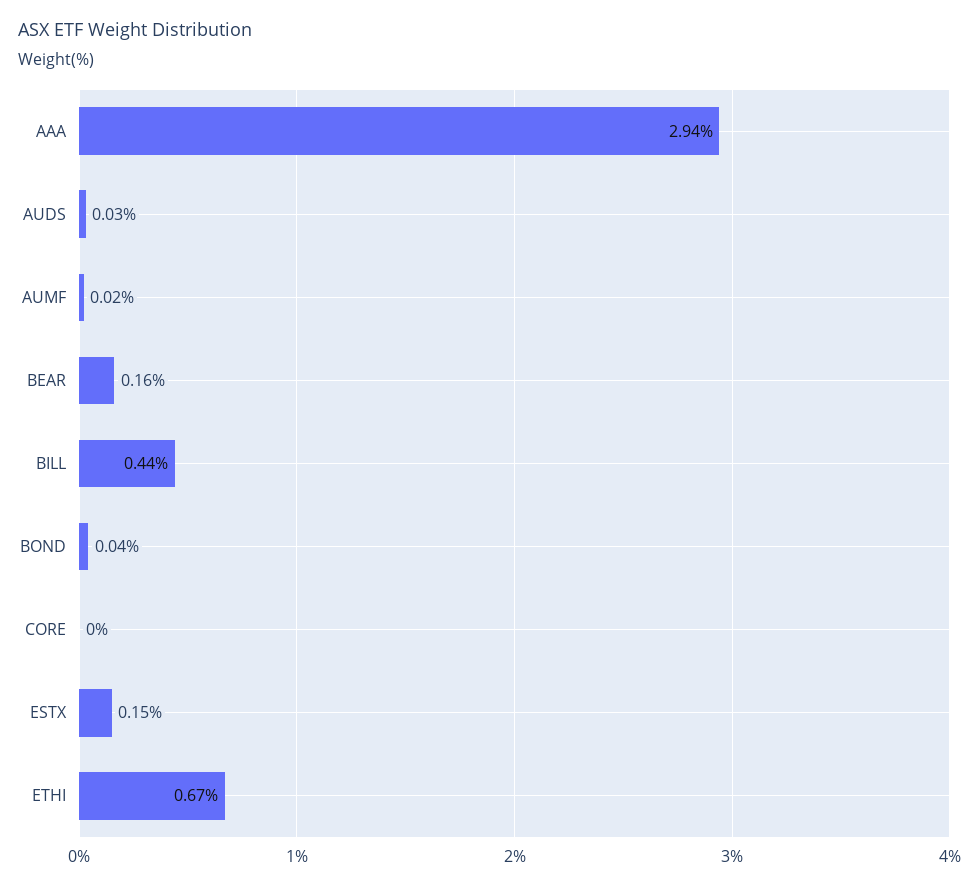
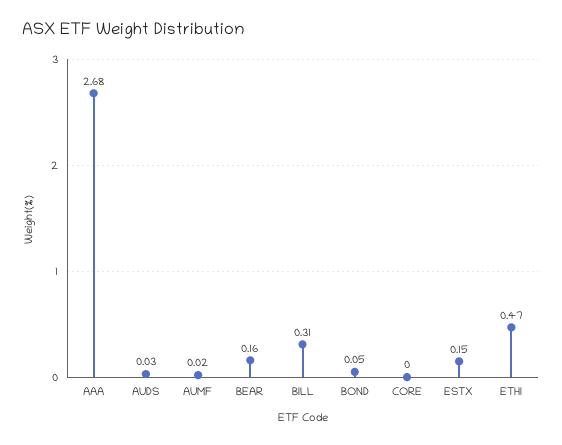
  {
-   "AAA": 2.94,
+   "AAA": 2.68,
    "AUDS": 0.03,
    "AUMF": 0.02,
    "BEAR": 0.16,
-   "BILL": 0.44,
+   "BILL": 0.31,
-   "BOND": 0.04,
+   "BOND": 0.05,
    "CORE": 0,
    "ESTX": 0.15,
-   "ETHI": 0.67
+   "ETHI": 0.47
  }

